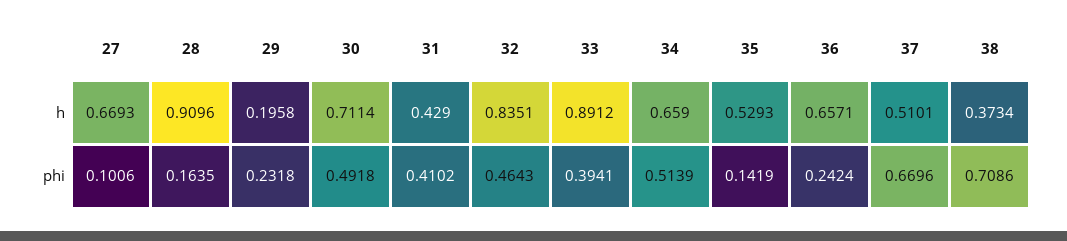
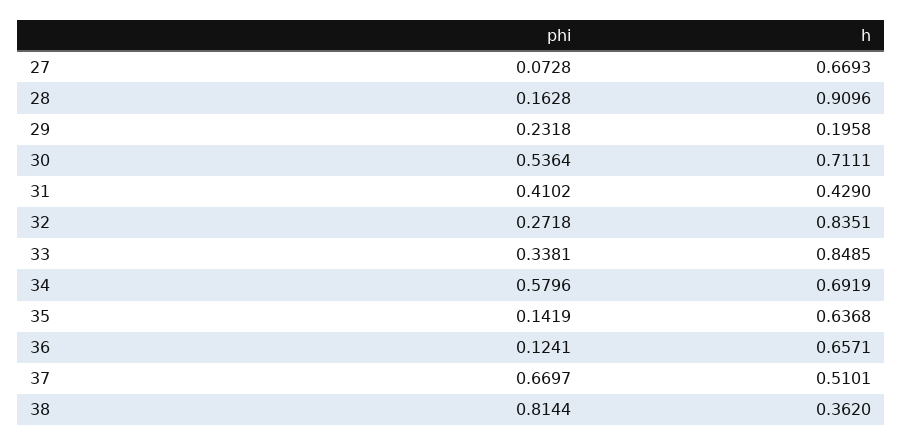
  {
    "27": {
      "h": 0.6693,
-     "phi": 0.1006
+     "phi": 0.0728
    },
    "28": {
      "h": 0.9096,
-     "phi": 0.1635
+     "phi": 0.1628
    },
    "29": {
      "h": 0.1958,
      "phi": 0.2318
    },
    "30": {
-     "h": 0.7114,
+     "h": 0.7111,
-     "phi": 0.4918
+     "phi": 0.5364
    },
    "31": {
      "h": 0.429,
      "phi": 0.4102
    },
    "32": {
      "h": 0.8351,
-     "phi": 0.4643
+     "phi": 0.2718
    },
    "33": {
-     "h": 0.8912,
+     "h": 0.8485,
-     "phi": 0.3941
+     "phi": 0.3381
    },
    "34": {
-     "h": 0.659,
+     "h": 0.6919,
-     "phi": 0.5139
+     "phi": 0.5796
    },
    "35": {
-     "h": 0.5293,
+     "h": 0.6368,
      "phi": 0.1419
    },
    "36": {
      "h": 0.6571,
-     "phi": 0.2424
+     "phi": 0.1241
    },
    "37": {
      "h": 0.5101,
-     "phi": 0.6696
+     "phi": 0.6697
    },
    "38": {
-     "h": 0.3734,
+     "h": 0.362,
-     "phi": 0.7086
+     "phi": 0.8144
    }
  }

